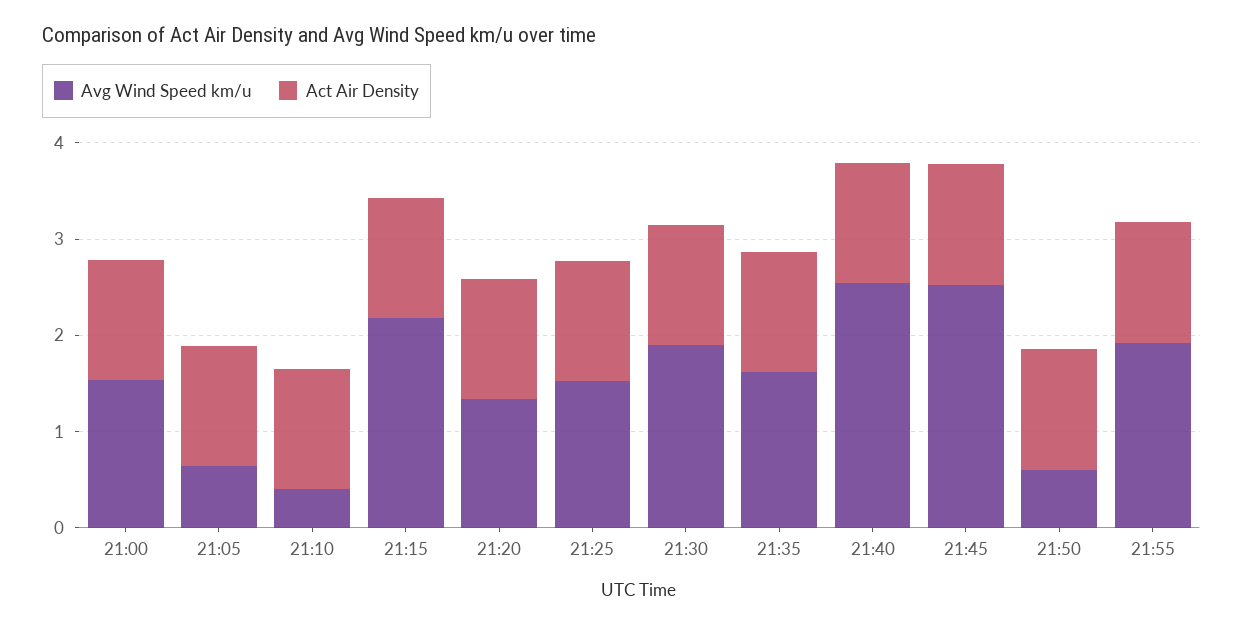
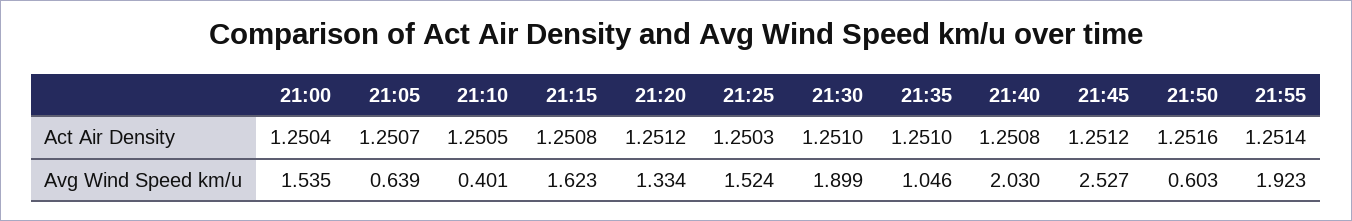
  {
    "Avg Wind Speed km/u": {
      "21:00": 1.535,
      "21:05": 0.639,
      "21:10": 0.401,
-     "21:15": 2.2,
+     "21:15": 1.623,
      "21:20": 1.334,
      "21:25": 1.524,
      "21:30": 1.899,
-     "21:35": 1.6,
+     "21:35": 1.046,
-     "21:40": 2.6,
+     "21:40": 2.03,
      "21:45": 2.527,
      "21:50": 0.603,
      "21:55": 1.923
    },
    "Act Air Density": {
      "21:00": 1.2504,
      "21:05": 1.2507,
      "21:10": 1.2505,
      "21:15": 1.2508,
      "21:20": 1.2512,
      "21:25": 1.2503,
      "21:30": 1.251,
      "21:35": 1.251,
      "21:40": 1.2508,
      "21:45": 1.2512,
      "21:50": 1.2516,
      "21:55": 1.2514
    }
  }

